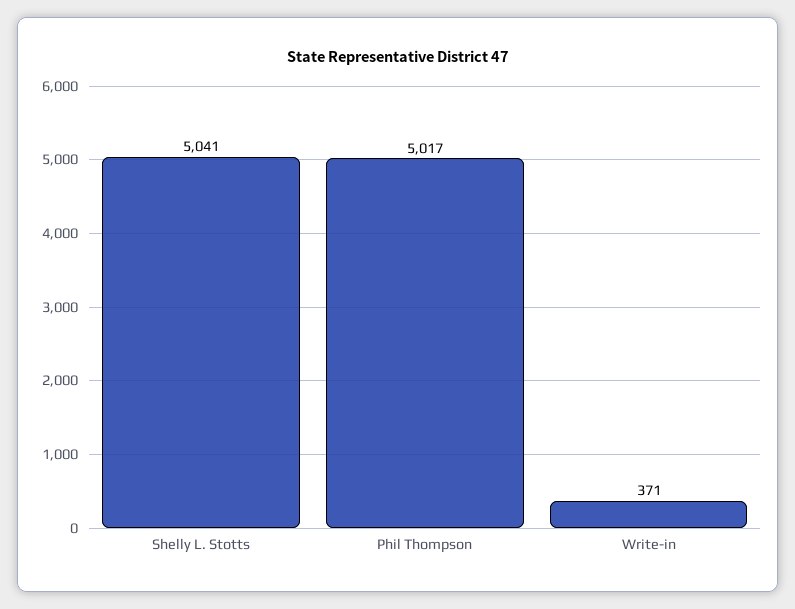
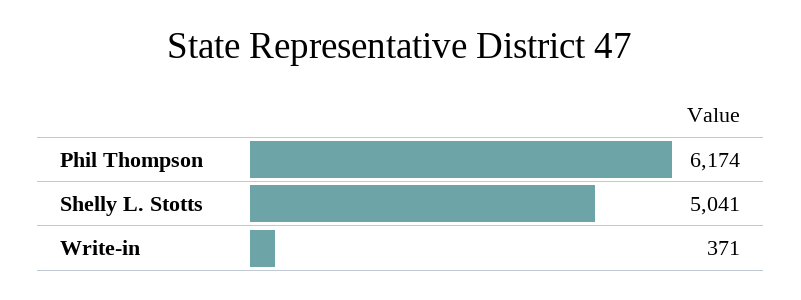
  {
    "Shelly L. Stotts": 5041,
-   "Phil Thompson": 5017,
+   "Phil Thompson": 6174,
    "Write-in": 371
  }

